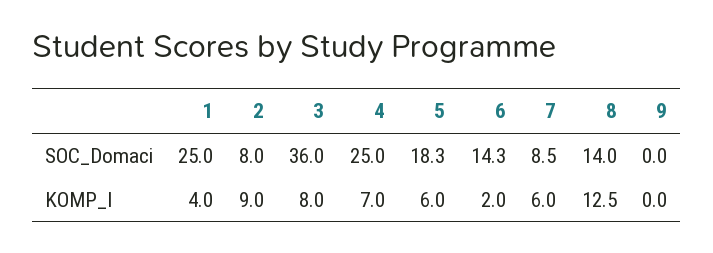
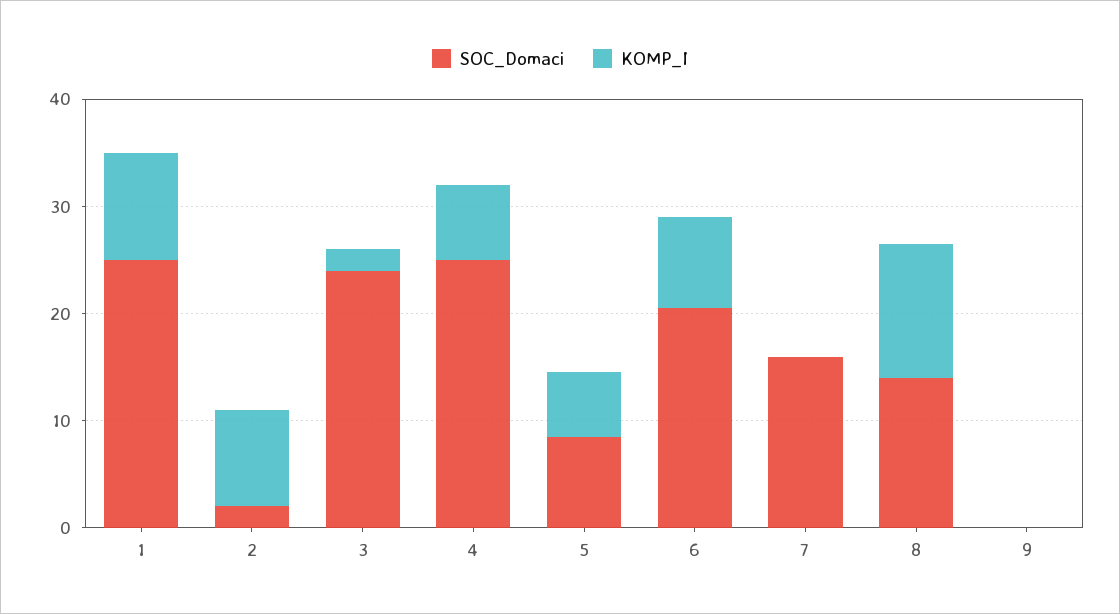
  {
    "SOC_Domaci": {
      "1": 25,
-     "2": 8,
+     "2": 2,
-     "3": 36,
+     "3": 24,
      "4": 25,
-     "5": 18.3,
+     "5": 8,
-     "6": 14.3,
+     "6": 20,
-     "7": 8.5,
+     "7": 16,
      "8": 14,
      "9": 0
    },
    "KOMP_I": {
-     "1": 4,
+     "1": 10,
      "2": 9,
-     "3": 8,
+     "3": 2,
      "4": 7,
      "5": 6,
-     "6": 2,
+     "6": 8,
-     "7": 6,
+     "7": 0,
      "8": 12.5,
      "9": 0
    }
  }

